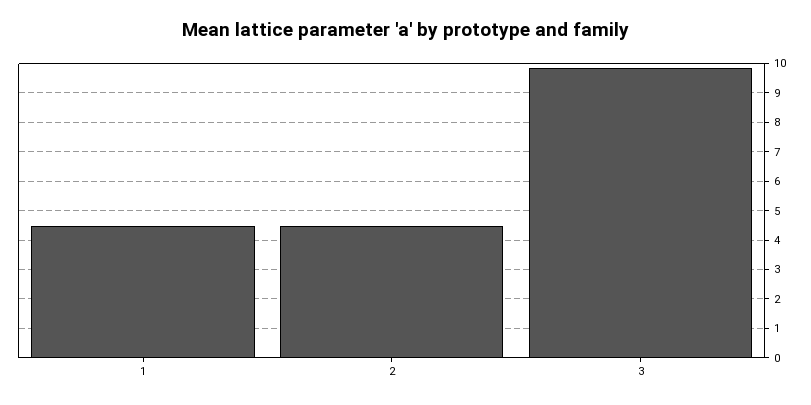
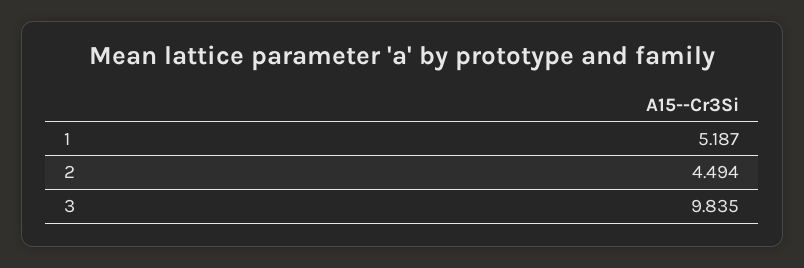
  {
-   "1": 4.5,
+   "1": 5.187,
    "2": 4.494,
    "3": 9.835
  }

